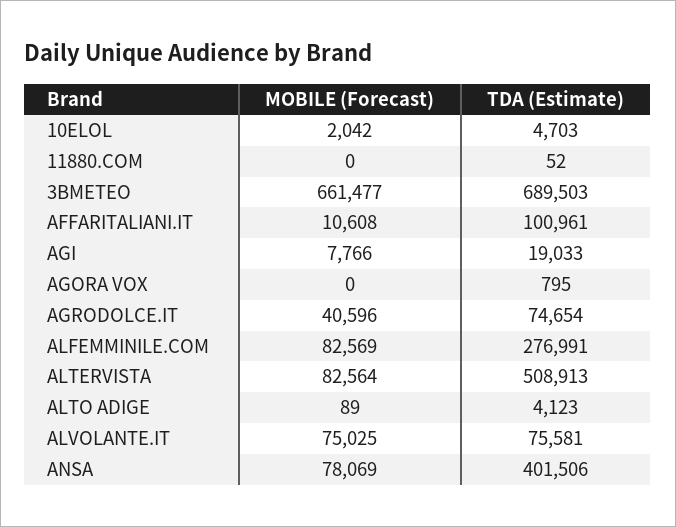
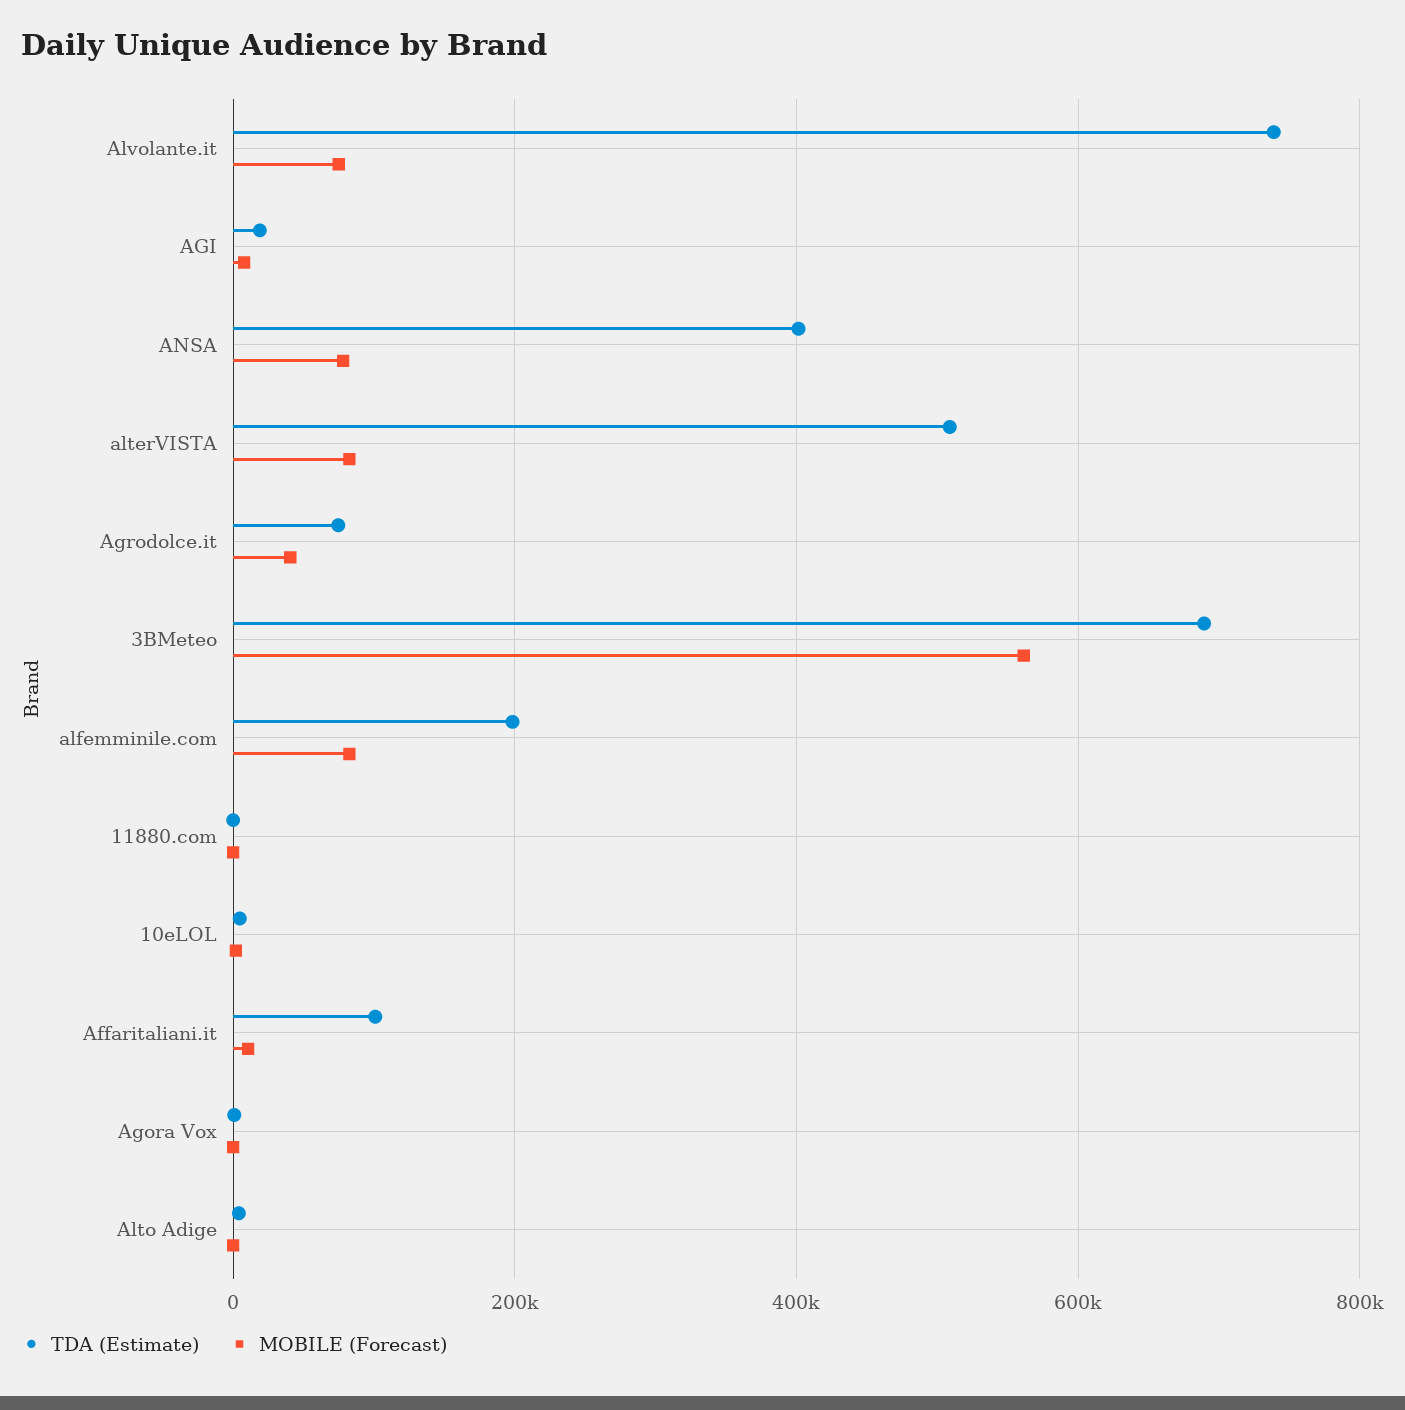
  {
    "MOBILE (Forecast)": {
      "10ELOL": 2042,
      "11880.COM": 0,
-     "3BMETEO": 661477,
+     "3BMETEO": 560000,
      "AFFARITALIANI.IT": 10608,
      "AGI": 7766,
      "AGORA VOX": 0,
      "AGRODOLCE.IT": 40596,
      "ALFEMMINILE.COM": 82569,
      "ALTERVISTA": 82564,
      "ALTO ADIGE": 89,
      "ALVOLANTE.IT": 75025,
      "ANSA": 78069
    },
    "TDA (Estimate)": {
      "10ELOL": 4703,
      "11880.COM": 52,
      "3BMETEO": 689503,
      "AFFARITALIANI.IT": 100961,
      "AGI": 19033,
      "AGORA VOX": 795,
      "AGRODOLCE.IT": 74654,
-     "ALFEMMINILE.COM": 276991,
+     "ALFEMMINILE.COM": 200000,
      "ALTERVISTA": 508913,
      "ALTO ADIGE": 4123,
-     "ALVOLANTE.IT": 75581,
+     "ALVOLANTE.IT": 740000,
      "ANSA": 401506
    }
  }

